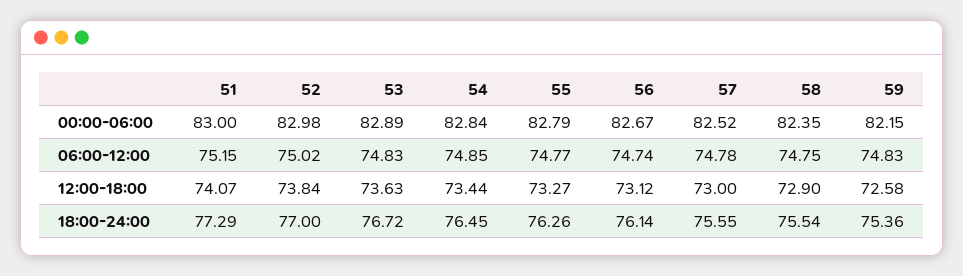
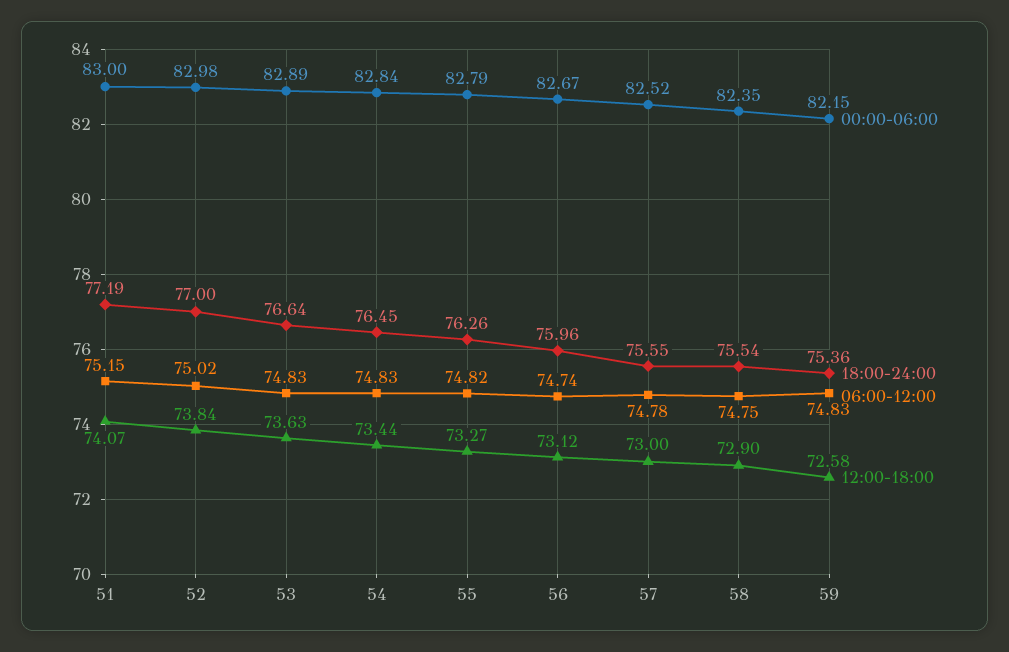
  {
    "00:00-06:00": {
      "51": 83,
      "52": 82.98,
      "53": 82.89,
      "54": 82.84,
      "55": 82.79,
      "56": 82.67,
      "57": 82.52,
      "58": 82.35,
      "59": 82.15
    },
    "06:00-12:00": {
      "51": 75.15,
      "52": 75.02,
      "53": 74.83,
-     "54": 74.85,
+     "54": 74.83,
-     "55": 74.77,
+     "55": 74.82,
      "56": 74.74,
      "57": 74.78,
      "58": 74.75,
      "59": 74.83
    },
    "12:00-18:00": {
      "51": 74.07,
      "52": 73.84,
      "53": 73.63,
      "54": 73.44,
      "55": 73.27,
      "56": 73.12,
      "57": 73,
      "58": 72.9,
      "59": 72.58
    },
    "18:00-24:00": {
-     "51": 77.29,
+     "51": 77.19,
      "52": 77,
-     "53": 76.72,
+     "53": 76.64,
      "54": 76.45,
      "55": 76.26,
-     "56": 76.14,
+     "56": 75.96,
      "57": 75.55,
      "58": 75.54,
      "59": 75.36
    }
  }

